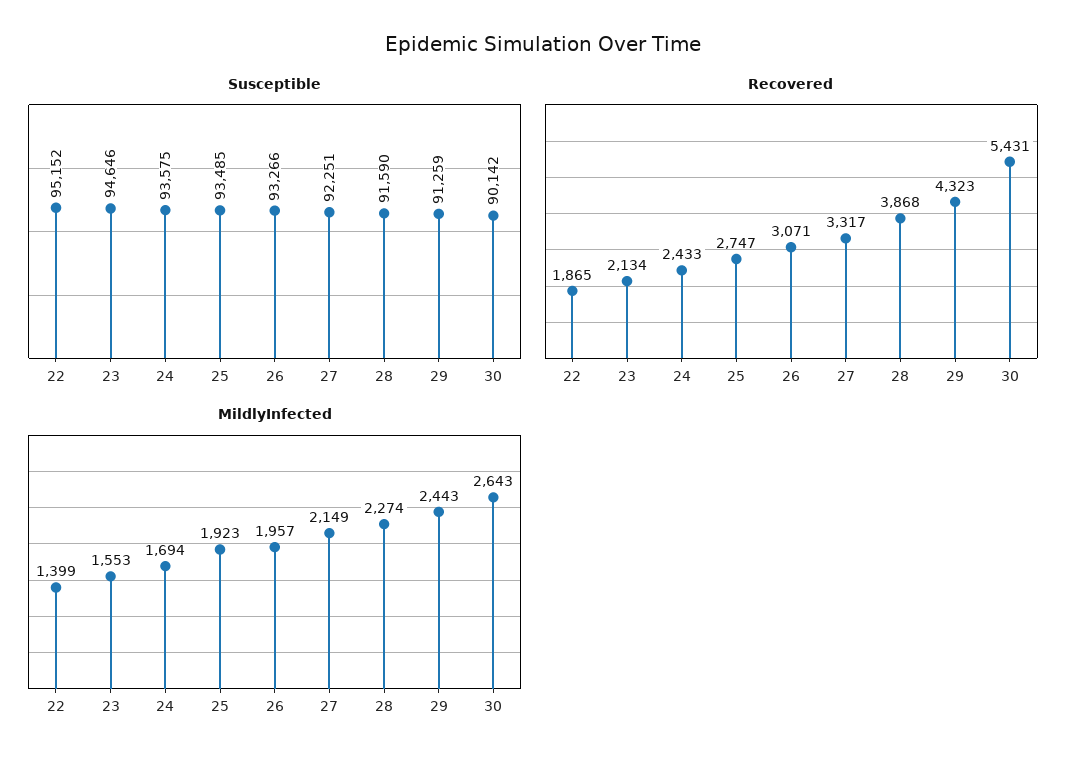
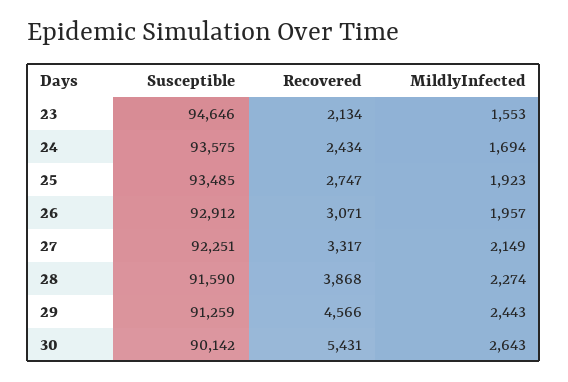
  {
    "Susceptible": {
-     "22": 95152,
      "23": 94646,
      "24": 93575,
      "25": 93485,
-     "26": 93266,
+     "26": 92912,
      "27": 92251,
      "28": 91590,
      "29": 91259,
      "30": 90142
    },
    "Recovered": {
-     "22": 1865,
      "23": 2134,
-     "24": 2433,
+     "24": 2434,
      "25": 2747,
      "26": 3071,
      "27": 3317,
      "28": 3868,
-     "29": 4323,
+     "29": 4566,
      "30": 5431
    },
    "MildlyInfected": {
-     "22": 1399,
      "23": 1553,
      "24": 1694,
      "25": 1923,
      "26": 1957,
      "27": 2149,
      "28": 2274,
      "29": 2443,
      "30": 2643
    }
  }

